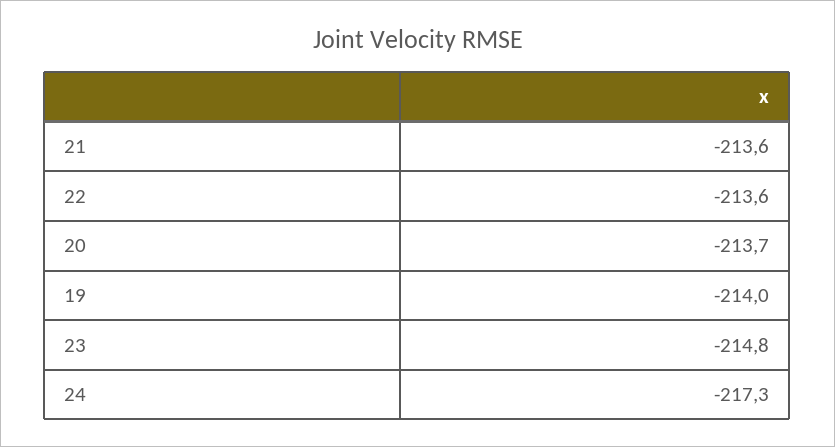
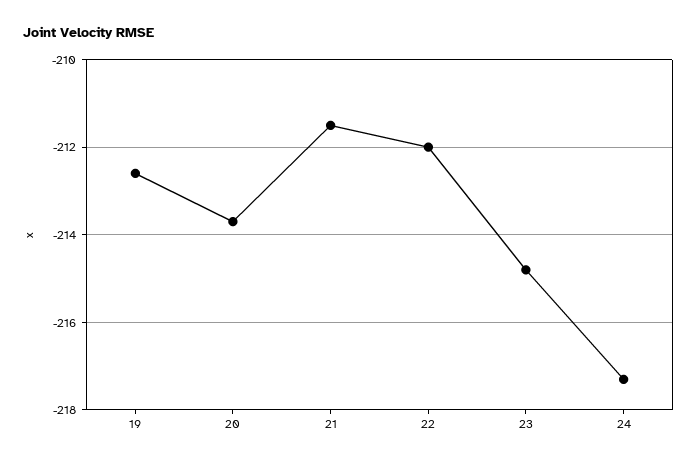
  {
-   "21": -213.6,
+   "21": -211.5,
-   "22": -213.6,
+   "22": -212,
    "20": -213.7,
-   "19": -214,
+   "19": -212.5,
    "23": -214.8,
    "24": -217.3
  }

